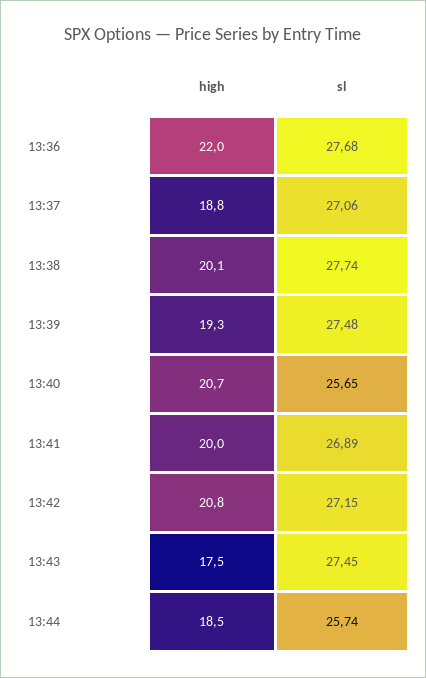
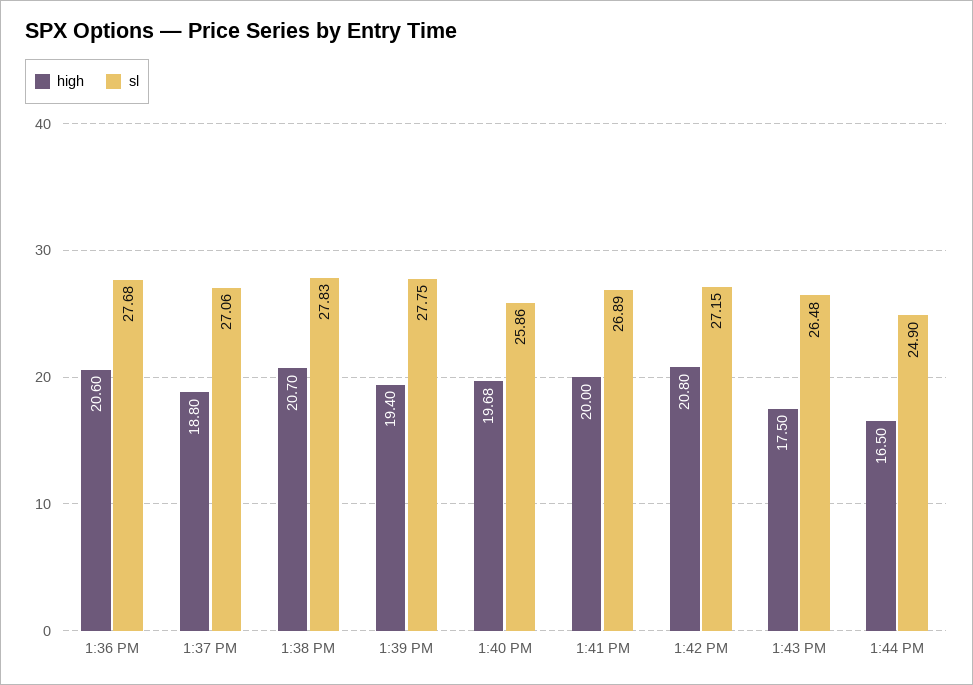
  {
    "high": {
-     "13:36": 22,
+     "13:36": 20.6,
      "13:37": 18.8,
-     "13:38": 20.1,
+     "13:38": 20.7,
-     "13:39": 19.3,
+     "13:39": 19.4,
-     "13:40": 20.7,
+     "13:40": 19.68,
      "13:41": 20,
      "13:42": 20.8,
      "13:43": 17.5,
-     "13:44": 18.5
+     "13:44": 16.5
    },
    "sl": {
      "13:36": 27.68,
      "13:37": 27.06,
-     "13:38": 27.74,
+     "13:38": 27.83,
-     "13:39": 27.48,
+     "13:39": 27.75,
-     "13:40": 25.65,
+     "13:40": 25.86,
      "13:41": 26.89,
      "13:42": 27.15,
-     "13:43": 27.45,
+     "13:43": 26.48,
-     "13:44": 25.74
+     "13:44": 24.9
    }
  }

